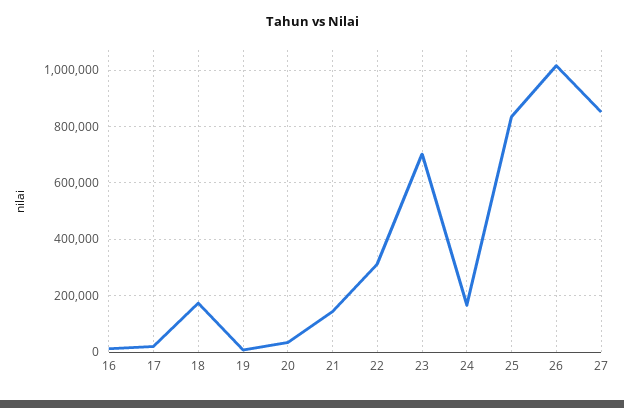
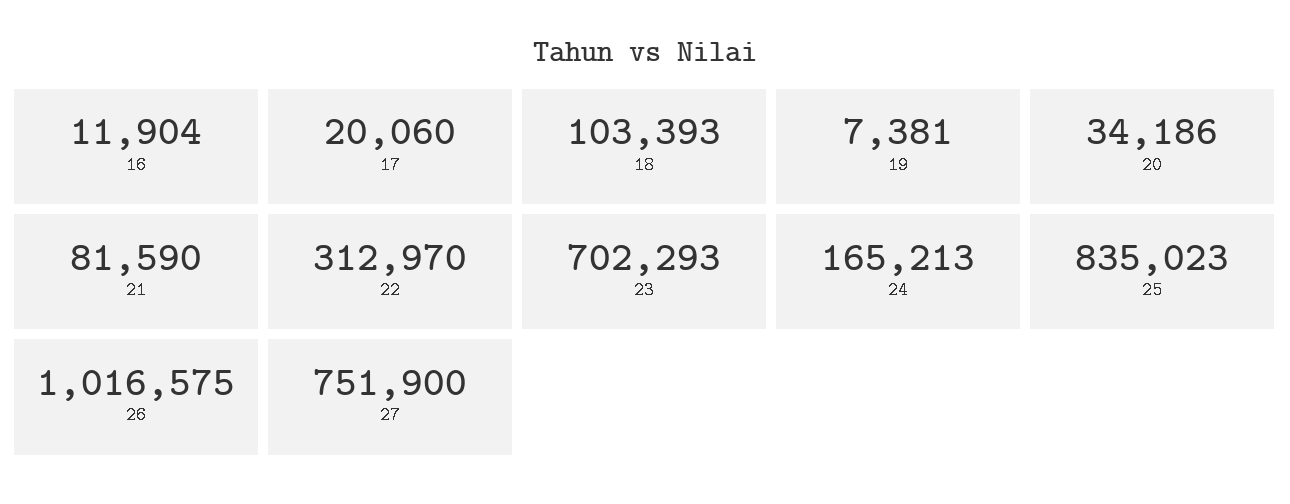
  {
    "16": 11904,
    "17": 20060,
-   "18": 175000,
+   "18": 103393,
    "19": 7381,
    "20": 34186,
-   "21": 150000,
+   "21": 81590,
    "22": 312970,
    "23": 702293,
    "24": 165213,
    "25": 835023,
    "26": 1016575,
-   "27": 850000
+   "27": 751900
  }

